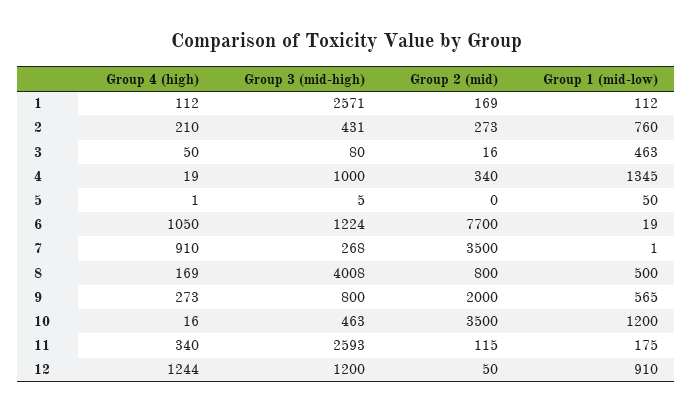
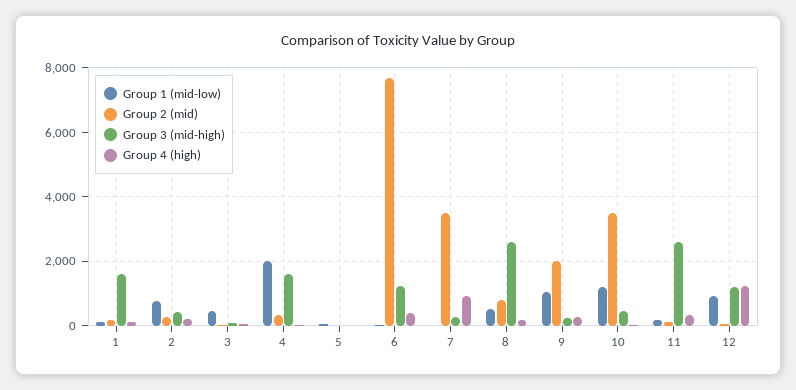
  {
    "Group 4 (high)": {
      "1": 112,
      "2": 210,
      "3": 50,
      "4": 19,
      "5": 1,
-     "6": 1050,
+     "6": 400,
      "7": 910,
      "8": 169,
      "9": 273,
      "10": 16,
      "11": 340,
      "12": 1244
    },
    "Group 3 (mid-high)": {
-     "1": 2571,
+     "1": 1600,
      "2": 431,
      "3": 80,
-     "4": 1000,
+     "4": 1600,
      "5": 5,
      "6": 1224,
      "7": 268,
-     "8": 4008,
+     "8": 2600,
-     "9": 800,
+     "9": 200,
      "10": 463,
      "11": 2593,
      "12": 1200
    },
    "Group 2 (mid)": {
      "1": 169,
      "2": 273,
      "3": 16,
      "4": 340,
      "5": 0,
      "6": 7700,
      "7": 3500,
      "8": 800,
      "9": 2000,
      "10": 3500,
      "11": 115,
      "12": 50
    },
    "Group 1 (mid-low)": {
      "1": 112,
      "2": 760,
      "3": 463,
-     "4": 1345,
+     "4": 2000,
      "5": 50,
      "6": 19,
      "7": 1,
      "8": 500,
-     "9": 565,
+     "9": 1000,
      "10": 1200,
      "11": 175,
      "12": 910
    }
  }

